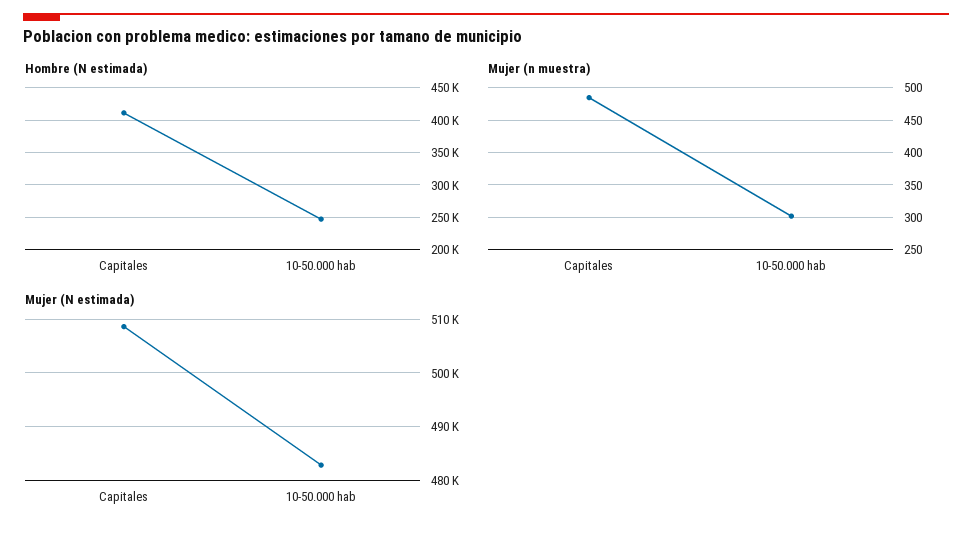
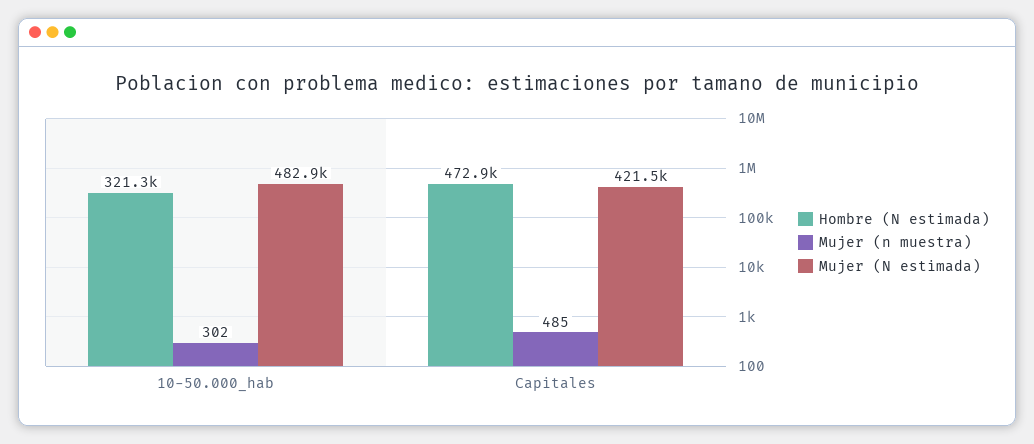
  {
    "Hombre (N estimada)": {
-     "Capitales": 410000,
+     "Capitales": 472900,
-     "10-50.000 hab": 250000
+     "10-50.000 hab": 321300
    },
    "Mujer (n muestra)": {
      "Capitales": 485,
      "10-50.000 hab": 302
    },
    "Mujer (N estimada)": {
-     "Capitales": 508000,
+     "Capitales": 421500,
      "10-50.000 hab": 482900
    }
  }

